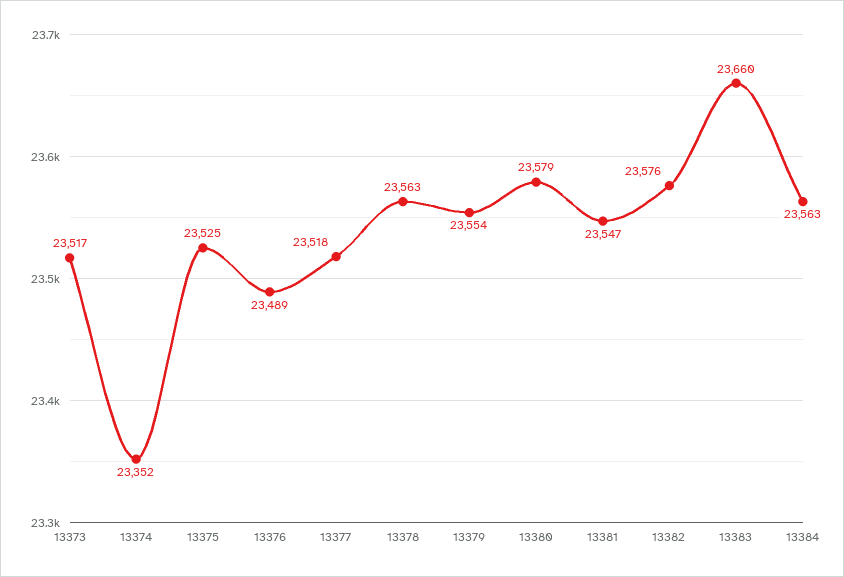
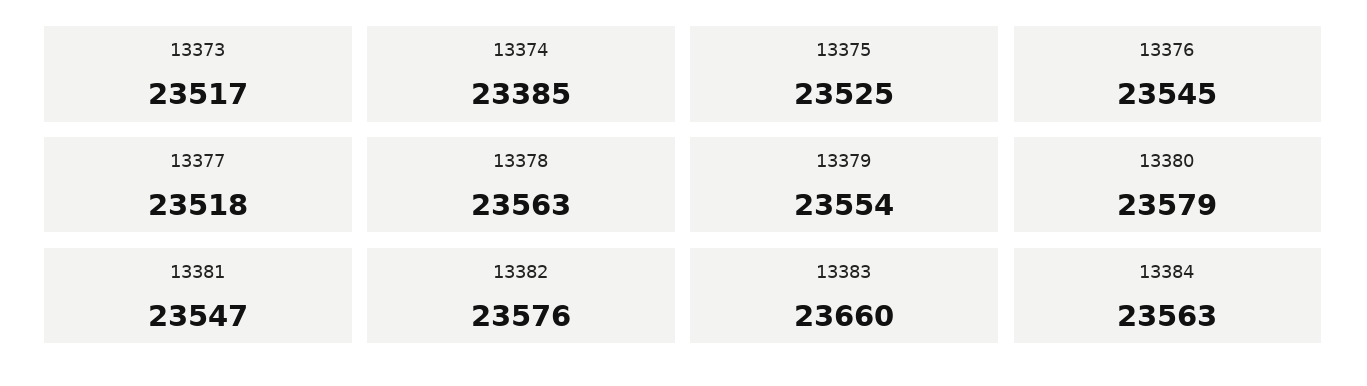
  {
    "13373": 23517,
-   "13374": 23352,
+   "13374": 23385,
    "13375": 23525,
-   "13376": 23489,
+   "13376": 23545,
    "13377": 23518,
    "13378": 23563,
    "13379": 23554,
    "13380": 23579,
    "13381": 23547,
    "13382": 23576,
    "13383": 23660,
    "13384": 23563
  }

